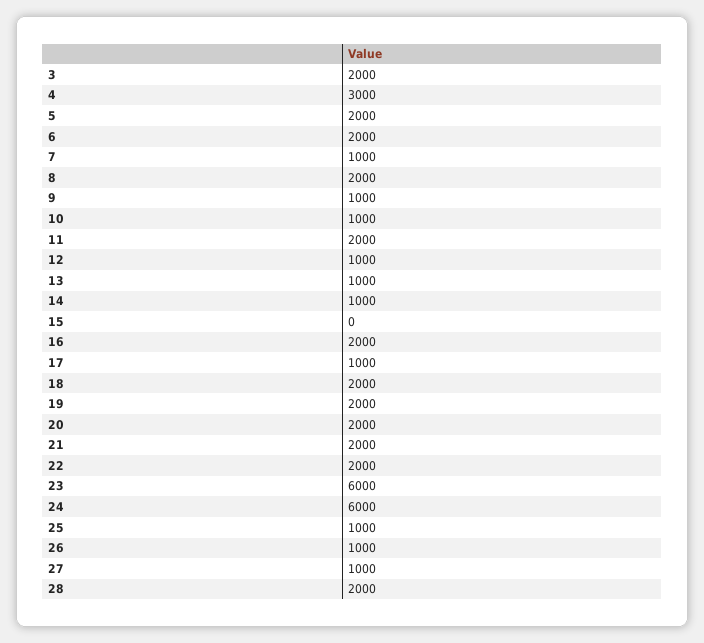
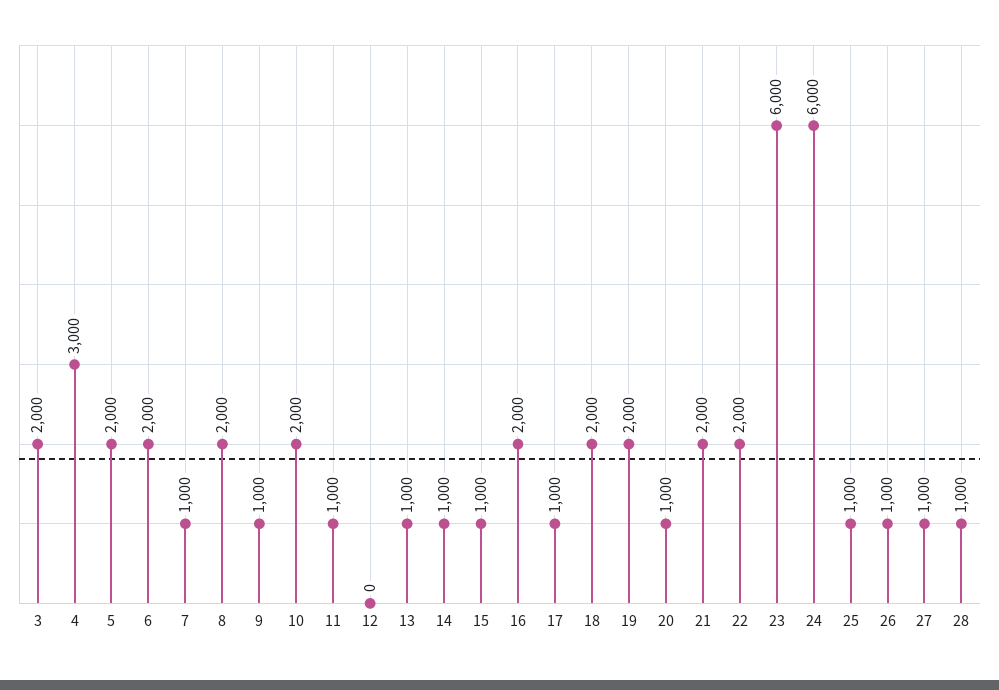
  {
    "3": 2000,
    "4": 3000,
    "5": 2000,
    "6": 2000,
    "7": 1000,
    "8": 2000,
    "9": 1000,
-   "10": 1000,
+   "10": 2000,
-   "11": 2000,
+   "11": 1000,
-   "12": 1000,
+   "12": 0,
    "13": 1000,
    "14": 1000,
-   "15": 0,
+   "15": 1000,
    "16": 2000,
    "17": 1000,
    "18": 2000,
    "19": 2000,
-   "20": 2000,
+   "20": 1000,
    "21": 2000,
    "22": 2000,
    "23": 6000,
    "24": 6000,
    "25": 1000,
    "26": 1000,
    "27": 1000,
-   "28": 2000
+   "28": 1000
  }

